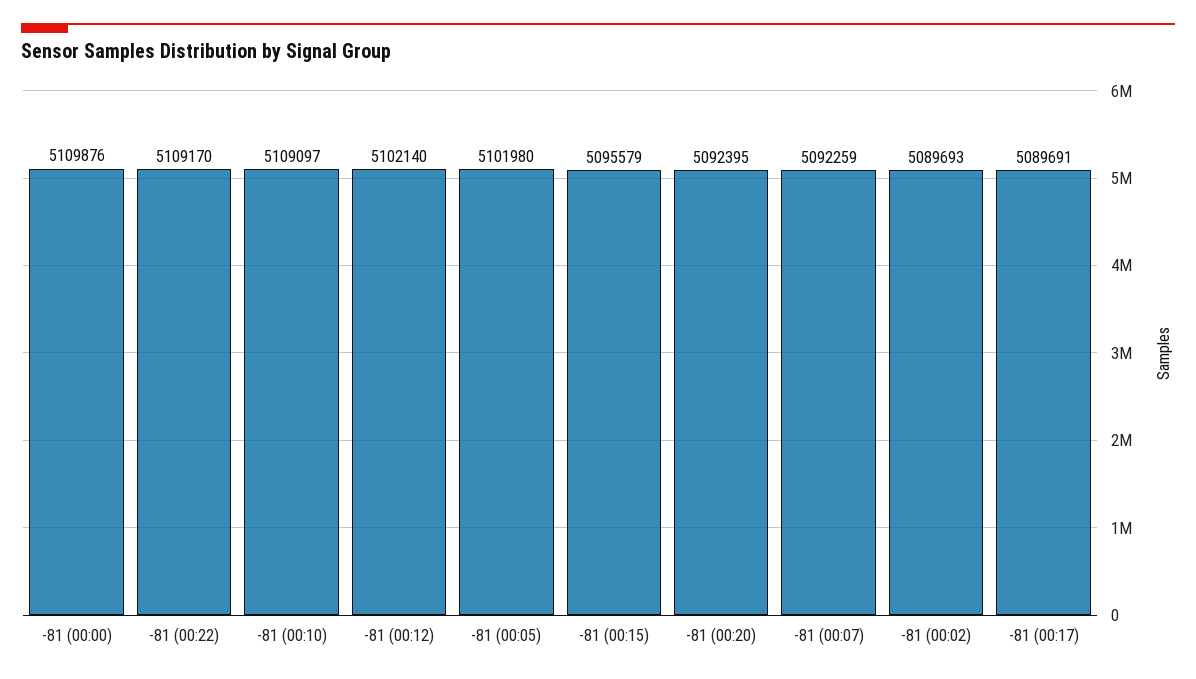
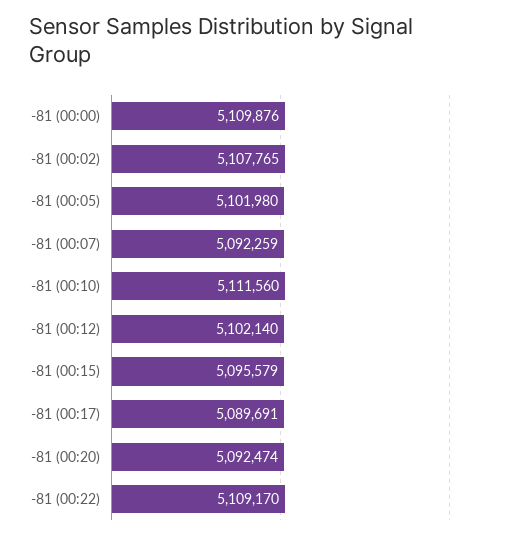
  {
    "-81 (00:00)": 5109876,
    "-81 (00:22)": 5109170,
-   "-81 (00:10)": 5109097,
+   "-81 (00:10)": 5111560,
    "-81 (00:12)": 5102140,
    "-81 (00:05)": 5101980,
    "-81 (00:15)": 5095579,
-   "-81 (00:20)": 5092395,
+   "-81 (00:20)": 5092474,
    "-81 (00:07)": 5092259,
-   "-81 (00:02)": 5089693,
+   "-81 (00:02)": 5107765,
    "-81 (00:17)": 5089691
  }

